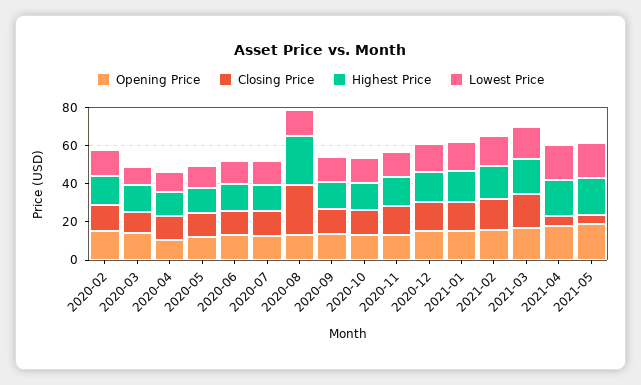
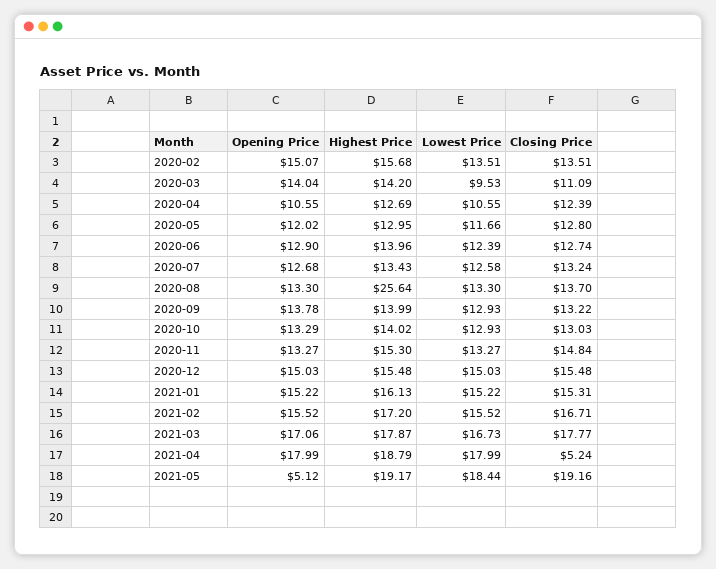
  {
    "Opening Price": {
      "2020-02": 15.07,
      "2020-03": 14.04,
      "2020-04": 10.55,
      "2020-05": 12.02,
      "2020-06": 12.9,
      "2020-07": 12.68,
      "2020-08": 13.3,
      "2020-09": 13.78,
      "2020-10": 13.29,
      "2020-11": 13.27,
      "2020-12": 15.03,
      "2021-01": 15.22,
      "2021-02": 15.52,
      "2021-03": 17.06,
      "2021-04": 17.99,
-     "2021-05": 20
+     "2021-05": 5.12
    },
    "Closing Price": {
      "2020-02": 13.51,
      "2020-03": 11.09,
      "2020-04": 12.39,
      "2020-05": 12.8,
      "2020-06": 12.74,
      "2020-07": 13.24,
-     "2020-08": 25,
+     "2020-08": 13.7,
      "2020-09": 13.22,
      "2020-10": 13.03,
      "2020-11": 14.84,
      "2020-12": 15.48,
      "2021-01": 15.31,
      "2021-02": 16.71,
      "2021-03": 17.77,
      "2021-04": 5.24,
-     "2021-05": 5
+     "2021-05": 19.16
    },
    "Highest Price": {
      "2020-02": 15.68,
      "2020-03": 14.2,
      "2020-04": 12.69,
      "2020-05": 12.95,
      "2020-06": 13.96,
      "2020-07": 13.43,
      "2020-08": 25.64,
      "2020-09": 13.99,
      "2020-10": 14.02,
      "2020-11": 15.3,
      "2020-12": 15.48,
      "2021-01": 16.13,
      "2021-02": 17.2,
      "2021-03": 17.87,
      "2021-04": 18.79,
      "2021-05": 19.17
    },
    "Lowest Price": {
      "2020-02": 13.51,
      "2020-03": 9.53,
      "2020-04": 10.55,
      "2020-05": 11.66,
      "2020-06": 12.39,
      "2020-07": 12.58,
      "2020-08": 13.3,
      "2020-09": 12.93,
      "2020-10": 12.93,
      "2020-11": 13.27,
      "2020-12": 15.03,
      "2021-01": 15.22,
      "2021-02": 15.52,
      "2021-03": 16.73,
      "2021-04": 17.99,
      "2021-05": 18.44
    }
  }

